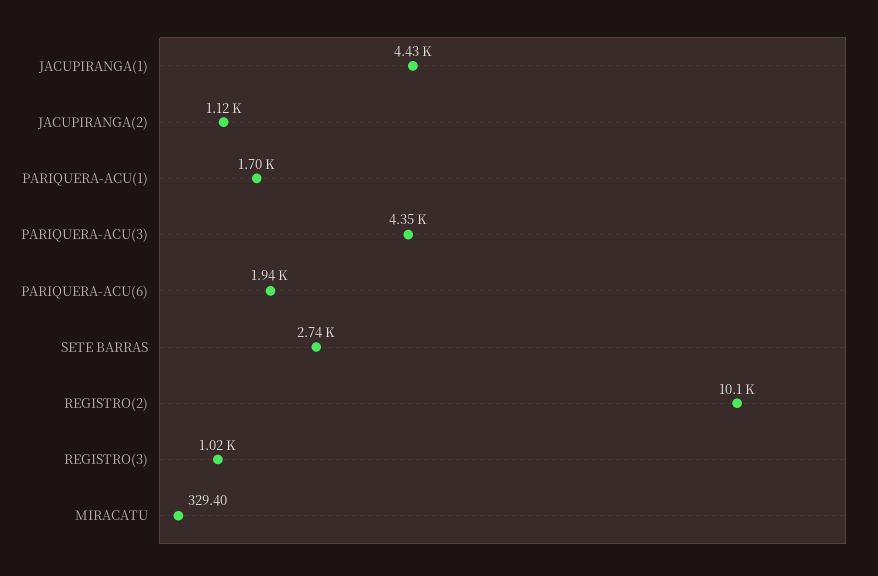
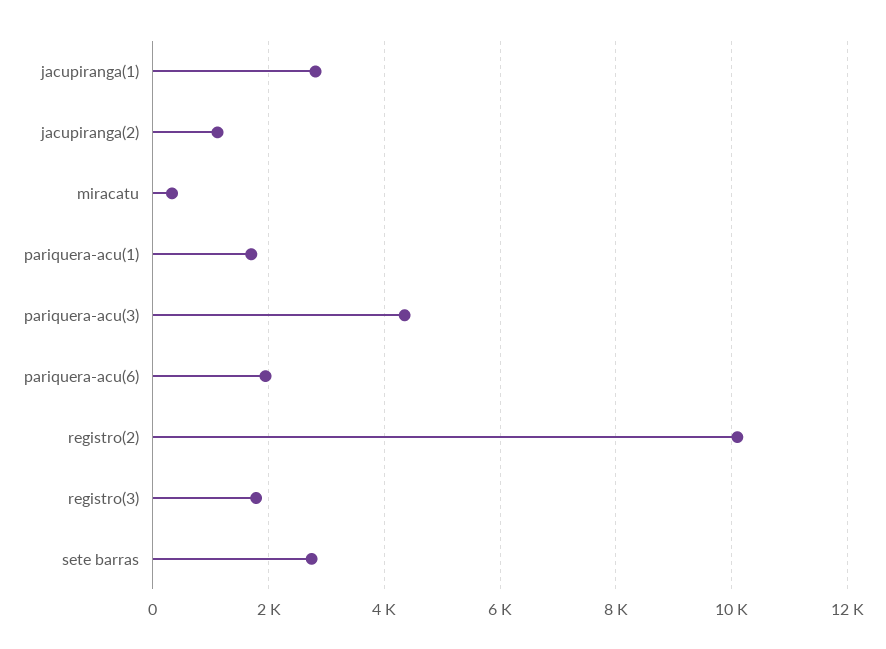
  {
-   "JACUPIRANGA(1)": 4430,
+   "JACUPIRANGA(1)": 2800,
    "JACUPIRANGA(2)": 1120,
    "PARIQUERA-ACU(1)": 1700,
    "PARIQUERA-ACU(3)": 4350,
    "PARIQUERA-ACU(6)": 1940,
    "SETE BARRAS": 2740,
    "REGISTRO(2)": 10100,
-   "REGISTRO(3)": 1020,
+   "REGISTRO(3)": 1800,
    "MIRACATU": 329.4
  }

